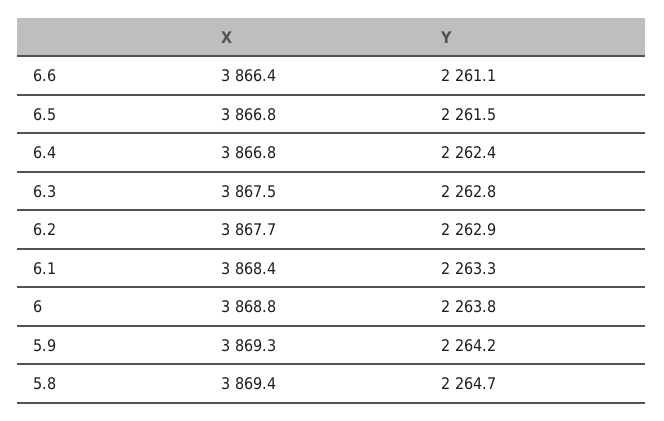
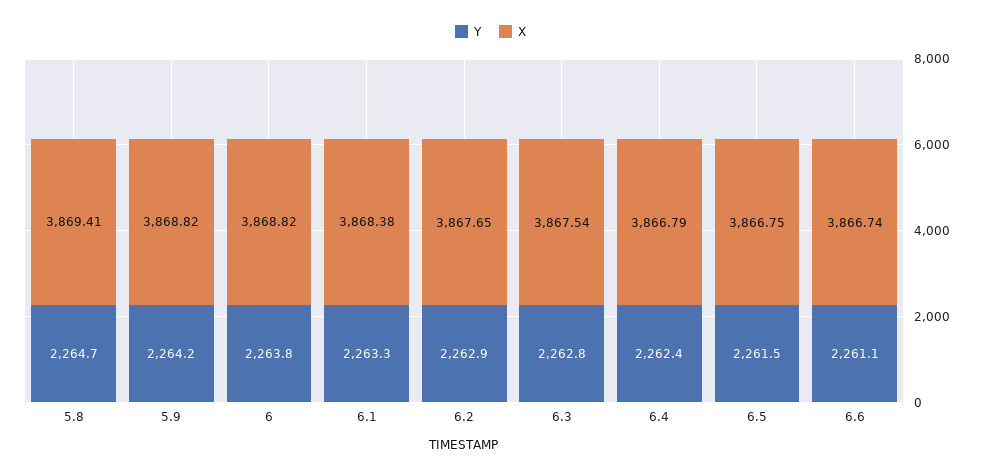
  {
    "X": {
-     "6.6": 3866.4,
+     "6.6": 3866.74,
      "6.5": 3866.75,
      "6.4": 3866.79,
      "6.3": 3867.54,
      "6.2": 3867.65,
      "6.1": 3868.38,
      "6": 3868.82,
-     "5.9": 3869.3,
+     "5.9": 3868.82,
      "5.8": 3869.41
    },
    "Y": {
      "6.6": 2261.1,
      "6.5": 2261.5,
      "6.4": 2262.4,
      "6.3": 2262.8,
      "6.2": 2262.9,
      "6.1": 2263.3,
      "6": 2263.8,
      "5.9": 2264.2,
      "5.8": 2264.7
    }
  }

